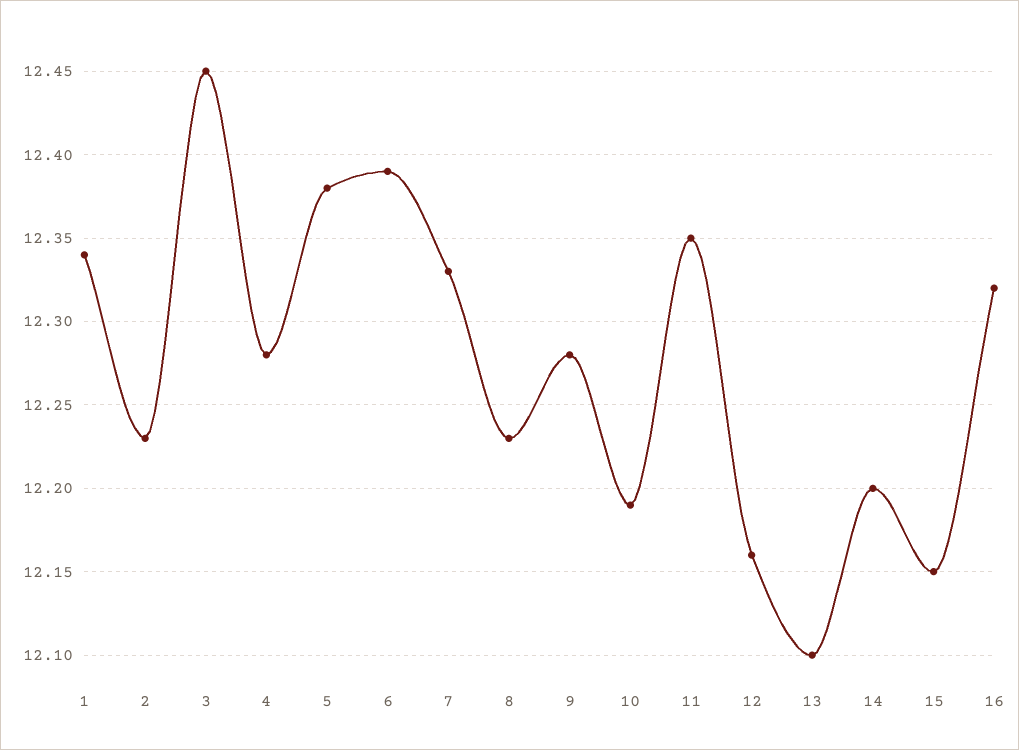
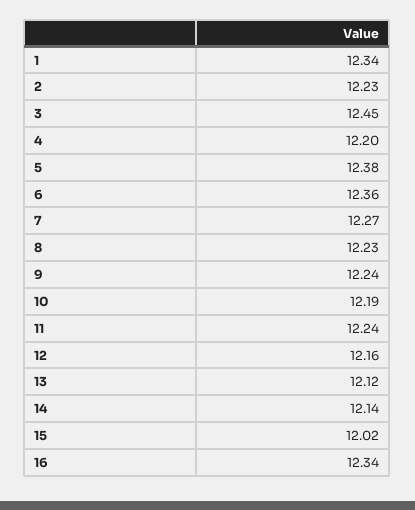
  {
    "1": 12.34,
    "2": 12.23,
    "3": 12.45,
-   "4": 12.28,
+   "4": 12.2,
    "5": 12.38,
-   "6": 12.39,
+   "6": 12.36,
-   "7": 12.33,
+   "7": 12.27,
    "8": 12.23,
-   "9": 12.28,
+   "9": 12.24,
    "10": 12.19,
-   "11": 12.35,
+   "11": 12.24,
    "12": 12.16,
-   "13": 12.1,
+   "13": 12.12,
-   "14": 12.2,
+   "14": 12.14,
-   "15": 12.15,
+   "15": 12.02,
-   "16": 12.32
+   "16": 12.34
  }

